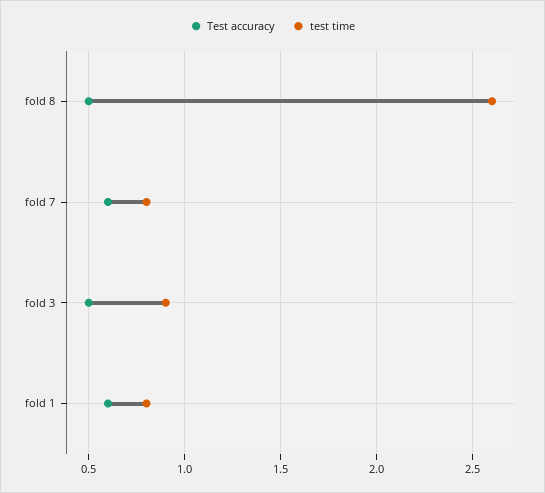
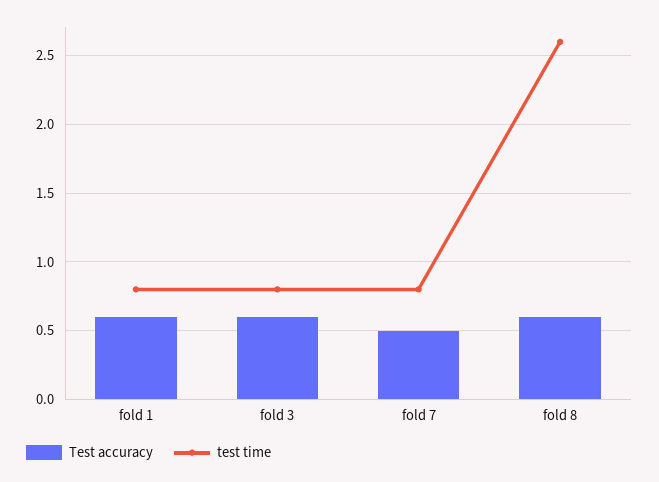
  {
    "Test accuracy": {
-     "fold 8": 0.5,
+     "fold 8": 0.6,
-     "fold 7": 0.6,
+     "fold 7": 0.5,
-     "fold 3": 0.5,
+     "fold 3": 0.6,
      "fold 1": 0.6
    },
    "test time": {
      "fold 8": 2.6,
      "fold 7": 0.8,
-     "fold 3": 0.9,
+     "fold 3": 0.8,
      "fold 1": 0.8
    }
  }

